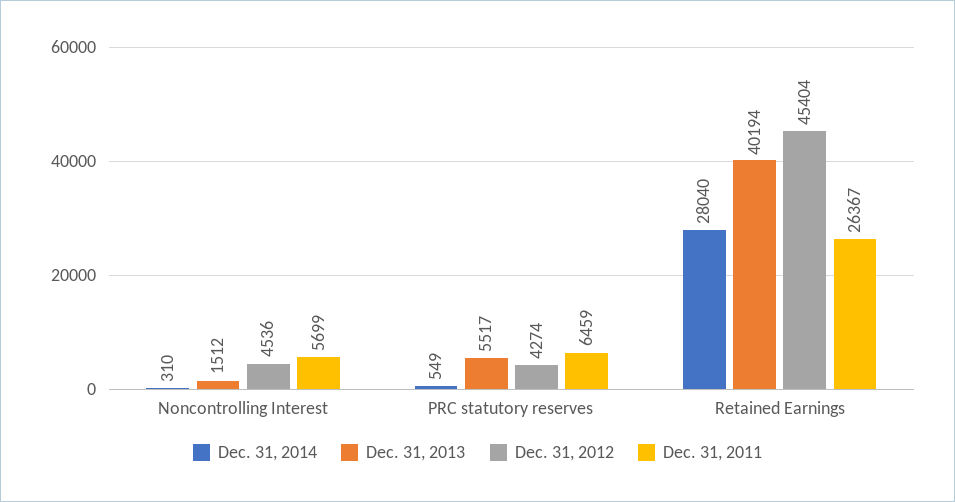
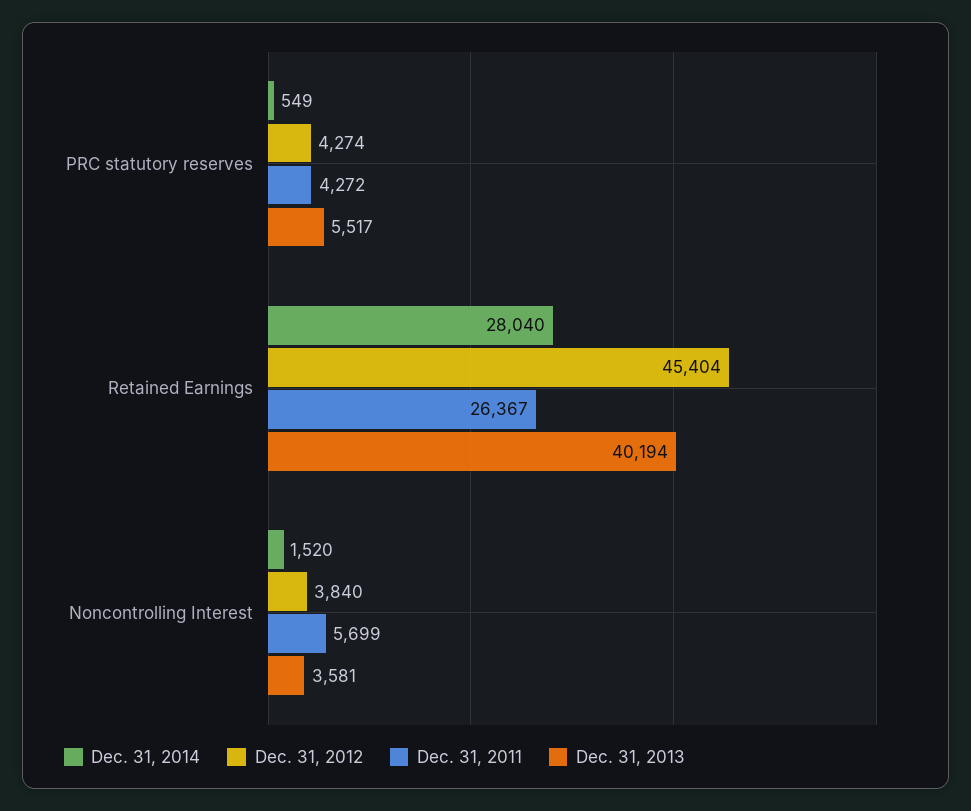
  {
    "Dec. 31, 2014": {
-     "Noncontrolling Interest": 310,
+     "Noncontrolling Interest": 1520,
      "PRC statutory reserves": 549,
      "Retained Earnings": 28040
    },
    "Dec. 31, 2013": {
-     "Noncontrolling Interest": 1512,
+     "Noncontrolling Interest": 3581,
      "PRC statutory reserves": 5517,
      "Retained Earnings": 40194
    },
    "Dec. 31, 2012": {
-     "Noncontrolling Interest": 4536,
+     "Noncontrolling Interest": 3840,
      "PRC statutory reserves": 4274,
      "Retained Earnings": 45404
    },
    "Dec. 31, 2011": {
      "Noncontrolling Interest": 5699,
-     "PRC statutory reserves": 6459,
+     "PRC statutory reserves": 4272,
      "Retained Earnings": 26367
    }
  }

